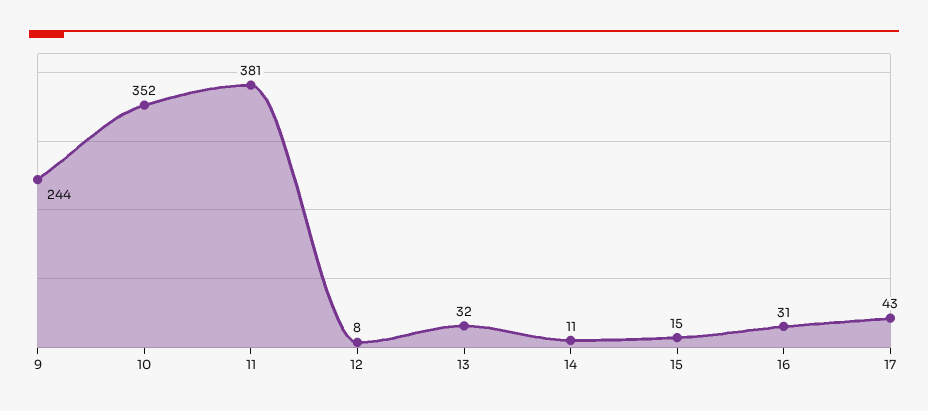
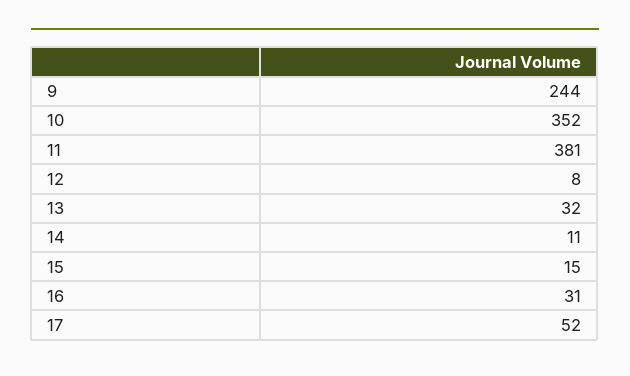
  {
    "9": 244,
    "10": 352,
    "11": 381,
    "12": 8,
    "13": 32,
    "14": 11,
    "15": 15,
    "16": 31,
-   "17": 43
+   "17": 52
  }

